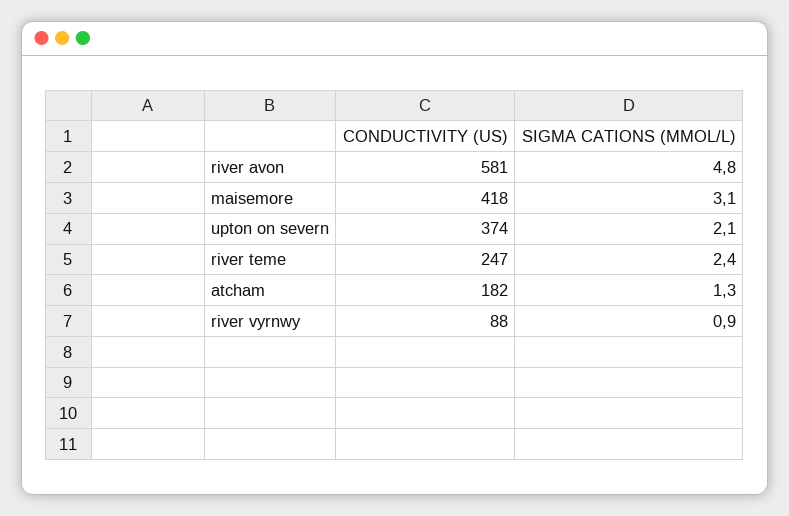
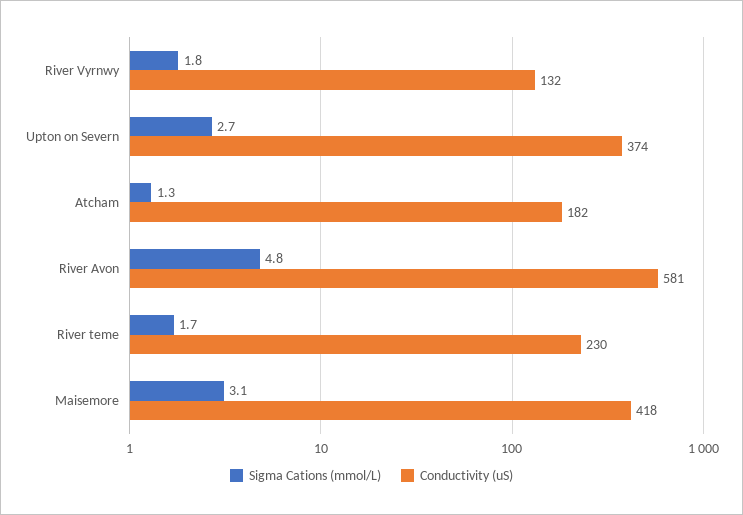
  {
    "CONDUCTIVITY (US)": {
      "river avon": 581,
      "maisemore": 418,
      "upton on severn": 374,
-     "river teme": 247,
+     "river teme": 230,
      "atcham": 182,
-     "river vyrnwy": 88
+     "river vyrnwy": 132
    },
    "SIGMA CATIONS (MMOL/L)": {
      "river avon": 4.8,
      "maisemore": 3.1,
-     "upton on severn": 2.1,
+     "upton on severn": 2.7,
-     "river teme": 2.4,
+     "river teme": 1.7,
      "atcham": 1.3,
-     "river vyrnwy": 0.9
+     "river vyrnwy": 1.8
    }
  }

